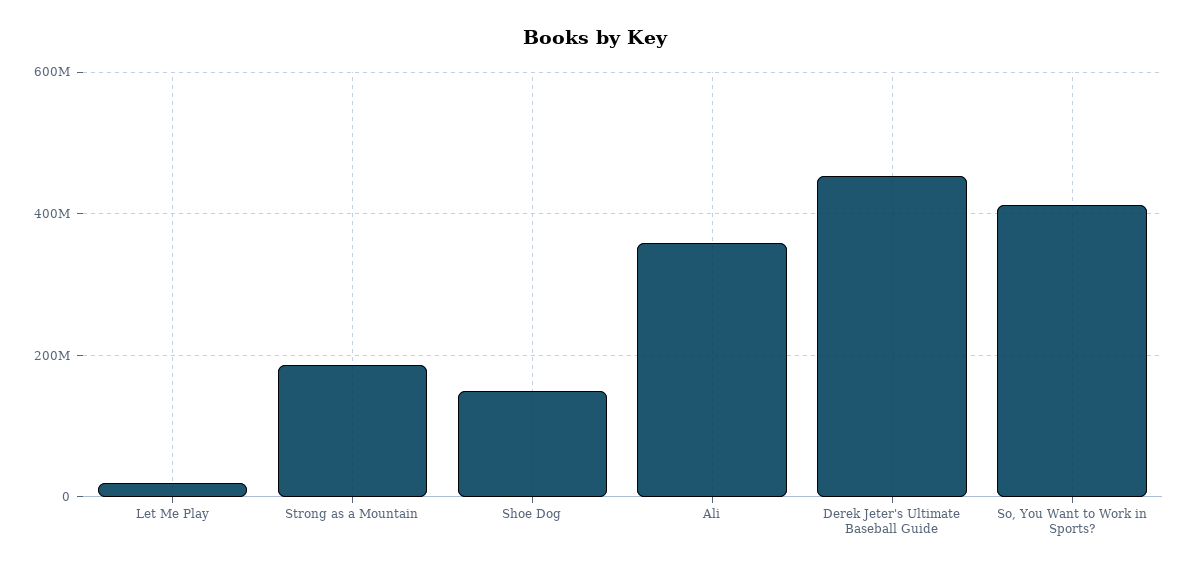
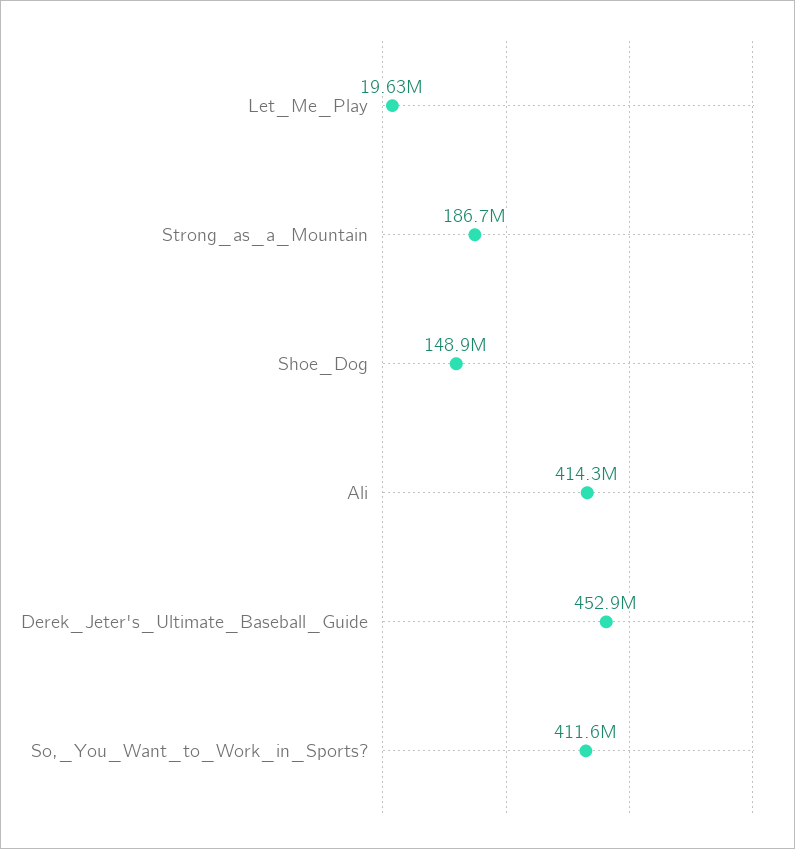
  {
    "Let Me Play": 19630000,
    "Strong as a Mountain": 186700000,
    "Shoe Dog": 148900000,
-   "Ali": 360000000,
+   "Ali": 414300000,
    "Derek Jeter's Ultimate Baseball Guide": 452900000,
    "So, You Want to Work in Sports?": 411600000
  }

